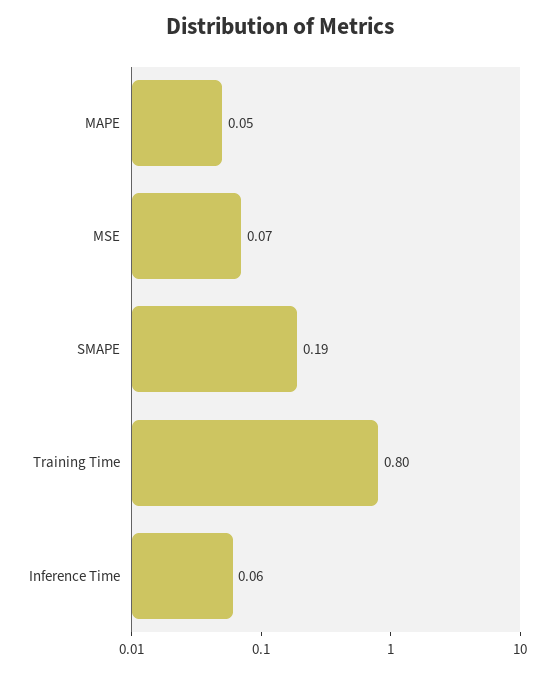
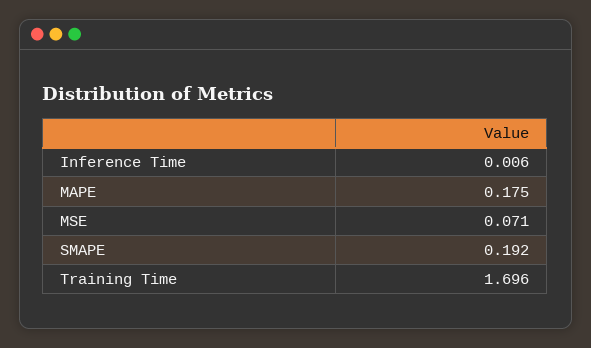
  {
-   "MAPE": 0.05,
+   "MAPE": 0.175,
    "MSE": 0.071,
    "SMAPE": 0.192,
-   "Training Time": 0.8,
+   "Training Time": 1.696,
-   "Inference Time": 0.06
+   "Inference Time": 0.006
  }

